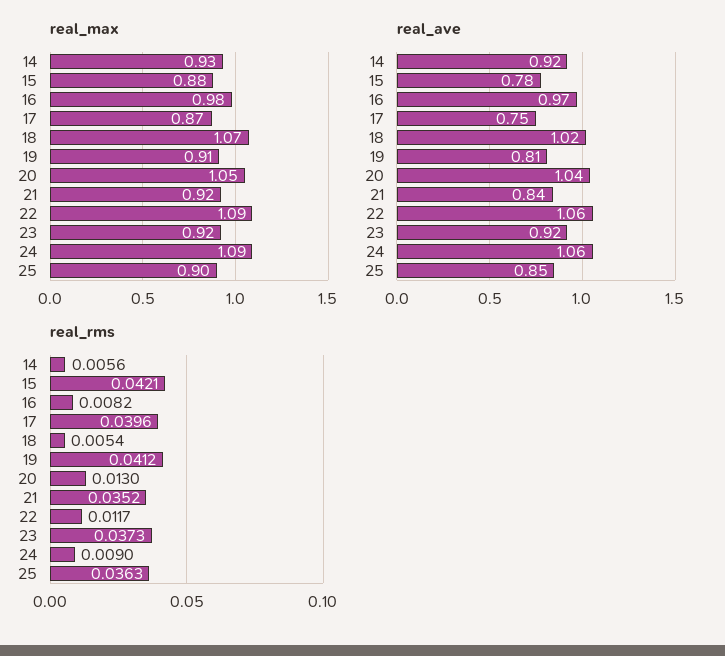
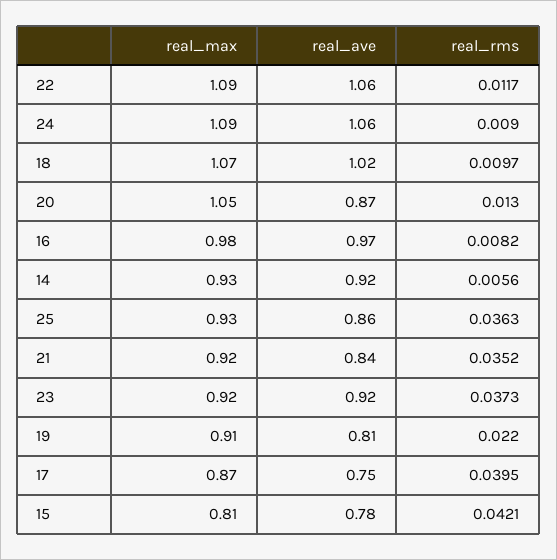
  {
    "real_max": {
      "14": 0.93,
-     "15": 0.88,
+     "15": 0.81,
      "16": 0.98,
      "17": 0.87,
      "18": 1.07,
      "19": 0.91,
      "20": 1.05,
      "21": 0.92,
      "22": 1.09,
      "23": 0.92,
      "24": 1.09,
-     "25": 0.9
+     "25": 0.93
    },
    "real_ave": {
      "14": 0.92,
      "15": 0.78,
      "16": 0.97,
      "17": 0.75,
      "18": 1.02,
      "19": 0.81,
-     "20": 1.04,
+     "20": 0.87,
      "21": 0.84,
      "22": 1.06,
      "23": 0.92,
      "24": 1.06,
-     "25": 0.85
+     "25": 0.86
    },
    "real_rms": {
      "14": 0.0056,
      "15": 0.0421,
      "16": 0.0082,
-     "17": 0.0396,
+     "17": 0.0395,
-     "18": 0.0054,
+     "18": 0.0097,
-     "19": 0.0412,
+     "19": 0.022,
      "20": 0.013,
      "21": 0.0352,
      "22": 0.0117,
      "23": 0.0373,
      "24": 0.009,
      "25": 0.0363
    }
  }

